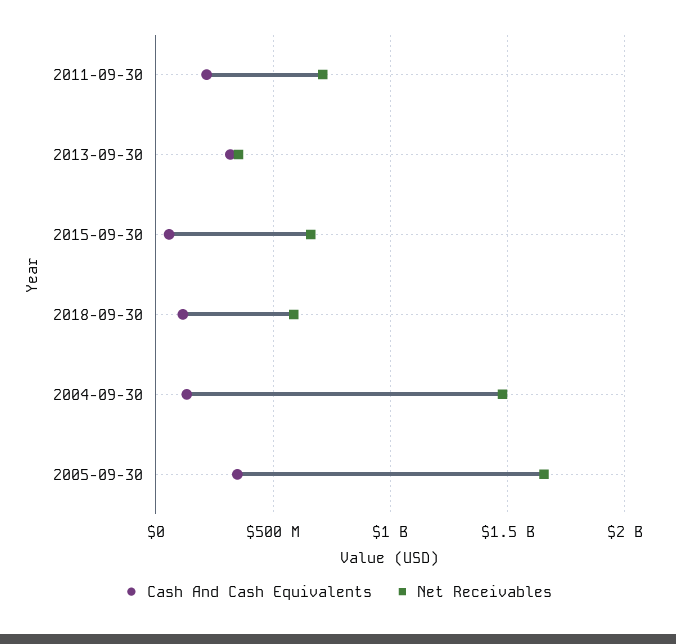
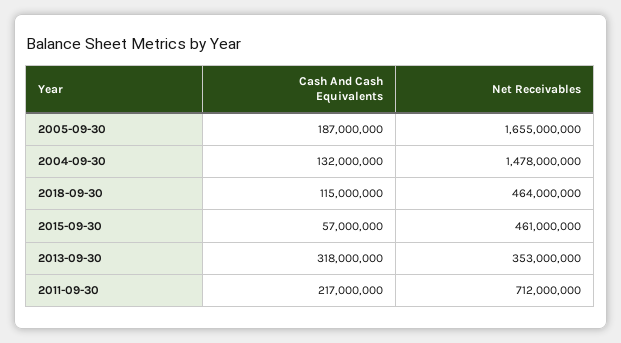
  {
    "Cash And Cash Equivalents": {
      "2011-09-30": 217000000,
      "2013-09-30": 318000000,
      "2015-09-30": 57000000,
      "2018-09-30": 115000000,
      "2004-09-30": 132000000,
-     "2005-09-30": 350000000
+     "2005-09-30": 187000000
    },
    "Net Receivables": {
      "2011-09-30": 712000000,
      "2013-09-30": 353000000,
-     "2015-09-30": 650000000,
+     "2015-09-30": 461000000,
-     "2018-09-30": 600000000,
+     "2018-09-30": 464000000,
      "2004-09-30": 1478000000,
      "2005-09-30": 1655000000
    }
  }

